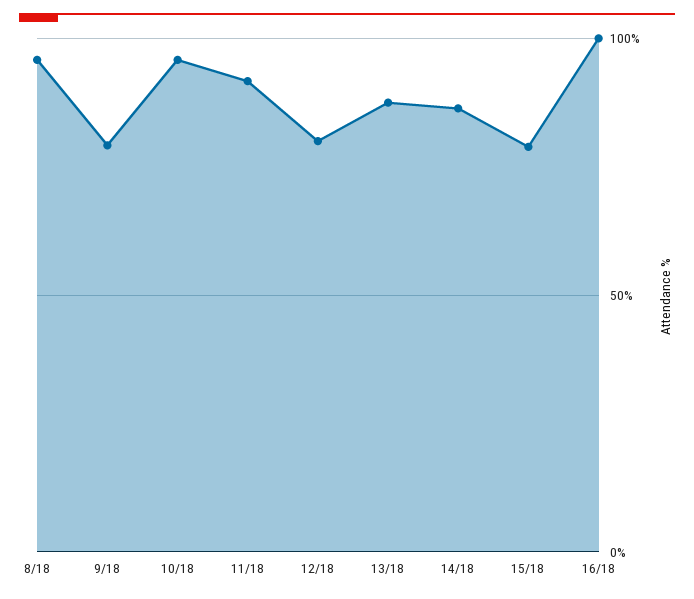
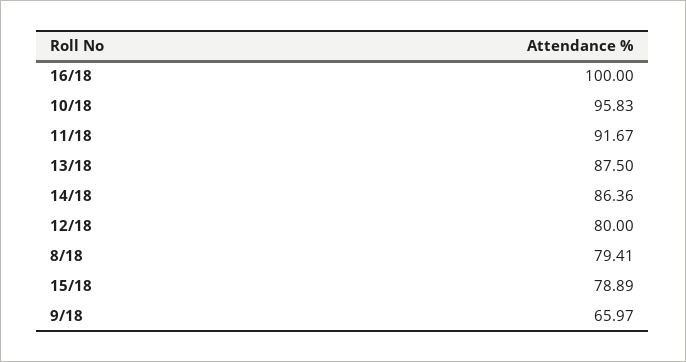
  {
-   "8/18": 95,
+   "8/18": 79.41,
-   "9/18": 80,
+   "9/18": 65.97,
    "10/18": 95.83,
    "11/18": 91.67,
    "12/18": 80,
    "13/18": 87.5,
    "14/18": 86.36,
    "15/18": 78.89,
    "16/18": 100
  }

